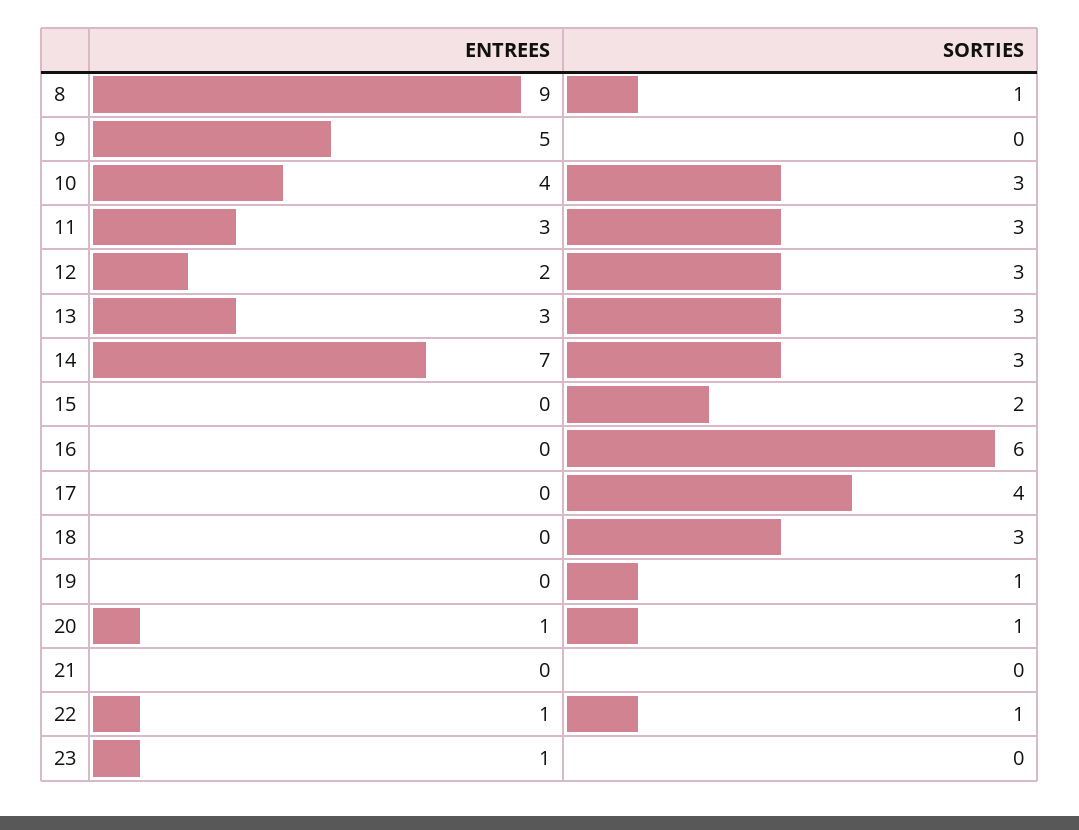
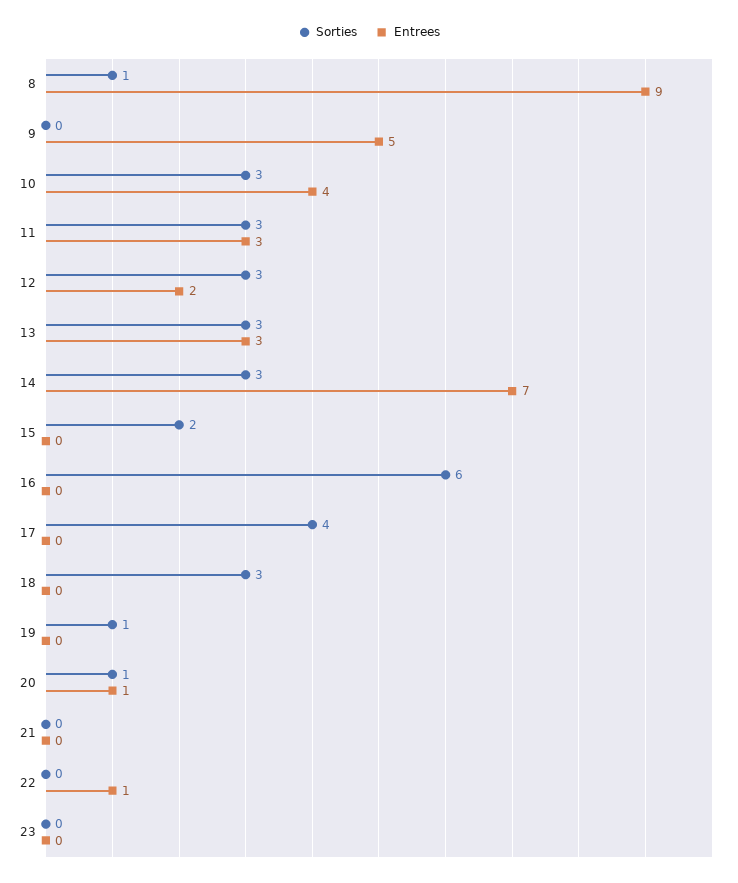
  {
    "ENTREES": {
      "8": 9,
      "9": 5,
      "10": 4,
      "11": 3,
      "12": 2,
      "13": 3,
      "14": 7,
      "15": 0,
      "16": 0,
      "17": 0,
      "18": 0,
      "19": 0,
      "20": 1,
      "21": 0,
      "22": 1,
-     "23": 1
+     "23": 0
    },
    "SORTIES": {
      "8": 1,
      "9": 0,
      "10": 3,
      "11": 3,
      "12": 3,
      "13": 3,
      "14": 3,
      "15": 2,
      "16": 6,
      "17": 4,
      "18": 3,
      "19": 1,
      "20": 1,
      "21": 0,
-     "22": 1,
+     "22": 0,
      "23": 0
    }
  }

